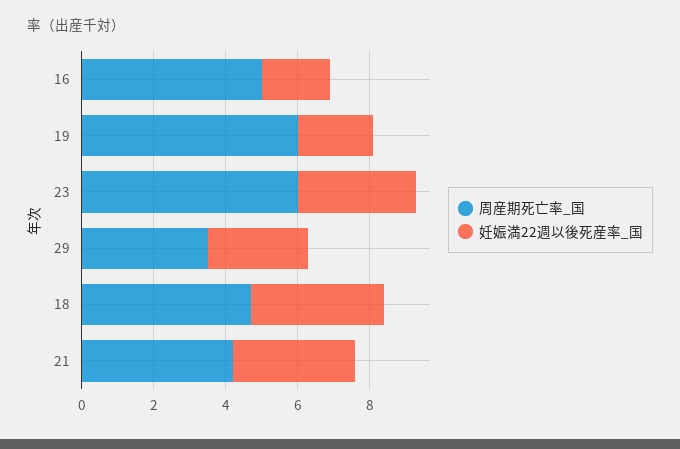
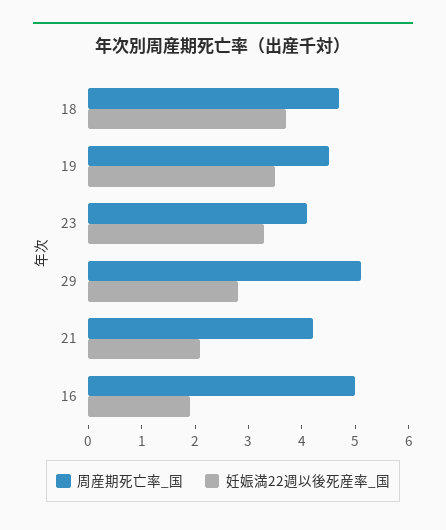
  {
    "周産期死亡率_国": {
      "16": 5,
-     "19": 6,
+     "19": 4.5,
-     "23": 6,
+     "23": 4,
-     "29": 3.5,
+     "29": 5,
      "18": 4.5,
      "21": 4
    },
    "妊娠満22週以後死産率_国": {
      "16": 2,
-     "19": 2,
+     "19": 3.5,
      "23": 3.5,
      "29": 3,
      "18": 3.5,
-     "21": 3.5
+     "21": 2
    }
  }

